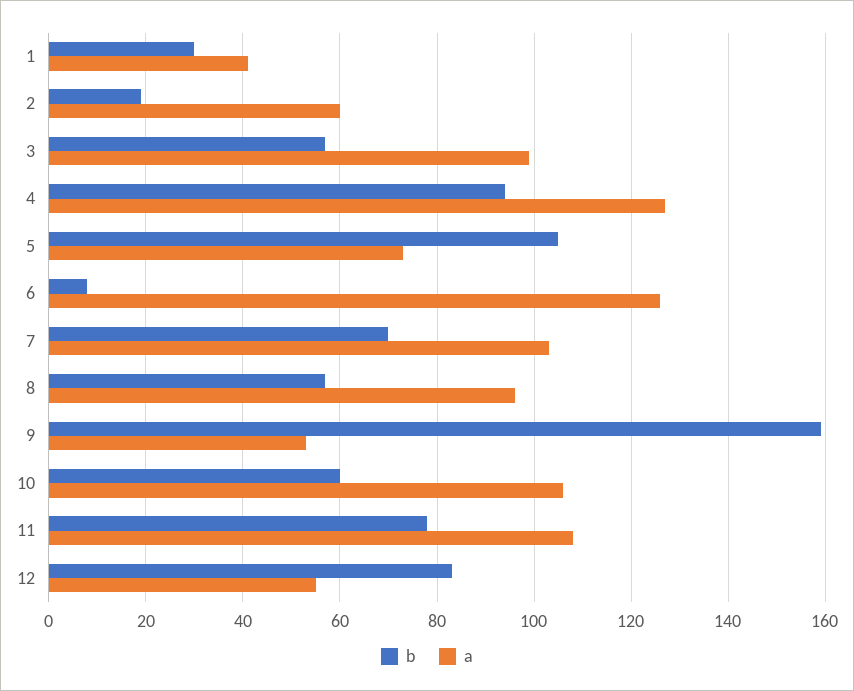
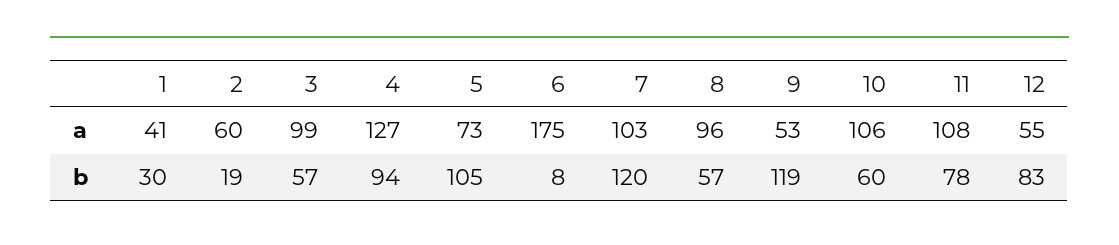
  {
    "b": {
      "1": 30,
      "2": 19,
      "3": 57,
      "4": 94,
      "5": 105,
      "6": 8,
-     "7": 70,
+     "7": 120,
      "8": 57,
-     "9": 160,
+     "9": 119,
      "10": 60,
      "11": 78,
      "12": 83
    },
    "a": {
      "1": 41,
      "2": 60,
      "3": 99,
      "4": 127,
      "5": 73,
-     "6": 125,
+     "6": 175,
      "7": 103,
      "8": 96,
      "9": 53,
      "10": 106,
      "11": 108,
      "12": 55
    }
  }

